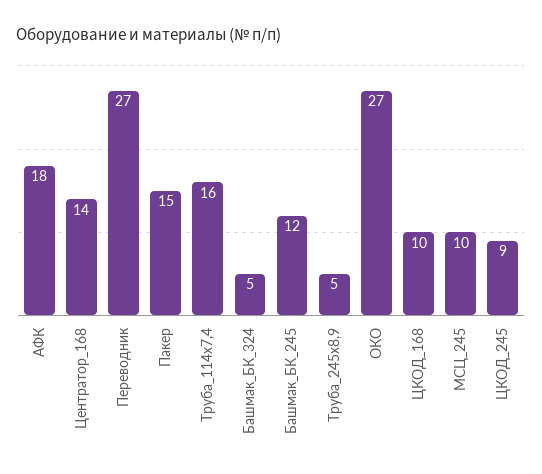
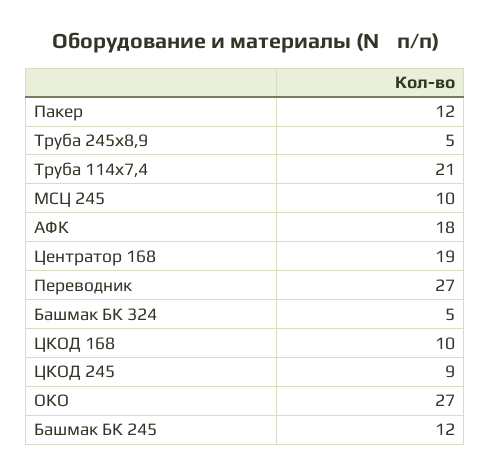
  {
    "АФК": 18,
-   "Центратор_168": 14,
+   "Центратор_168": 19,
    "Переводник": 27,
-   "Пакер": 15,
+   "Пакер": 12,
-   "Труба_114х7,4": 16,
+   "Труба_114х7,4": 21,
    "Башмак_БК_324": 5,
    "Башмак_БК_245": 12,
    "Труба_245х8,9": 5,
    "ОКО": 27,
    "ЦКОД_168": 10,
    "МСЦ_245": 10,
    "ЦКОД_245": 9
  }

